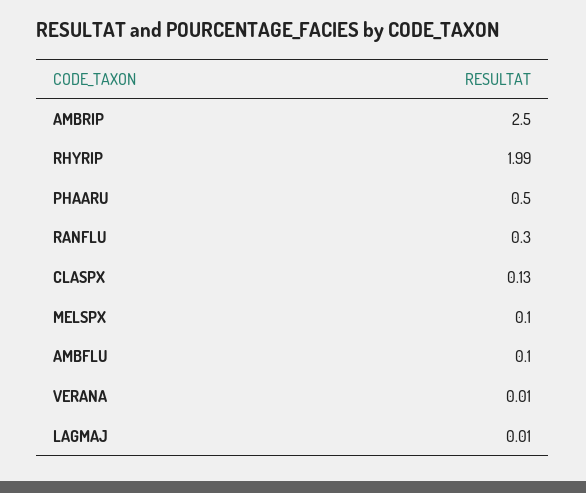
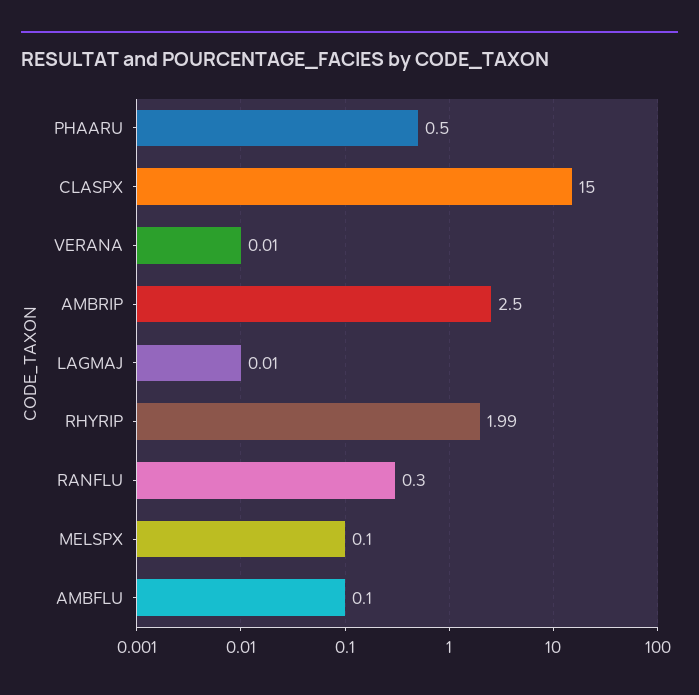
  {
    "AMBRIP": 2.5,
    "RHYRIP": 1.99,
    "PHAARU": 0.5,
    "RANFLU": 0.3,
-   "CLASPX": 0.13,
+   "CLASPX": 15,
    "MELSPX": 0.1,
    "AMBFLU": 0.1,
    "VERANA": 0.01,
    "LAGMAJ": 0.01
  }

